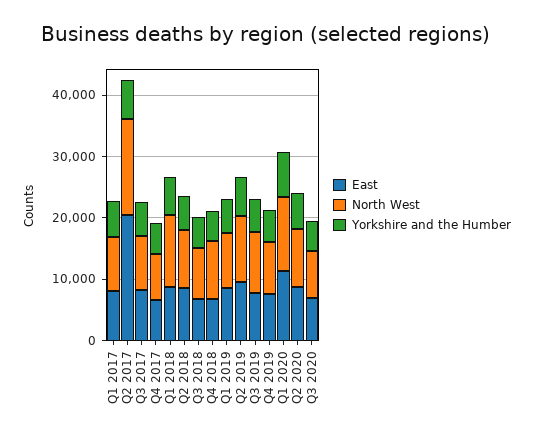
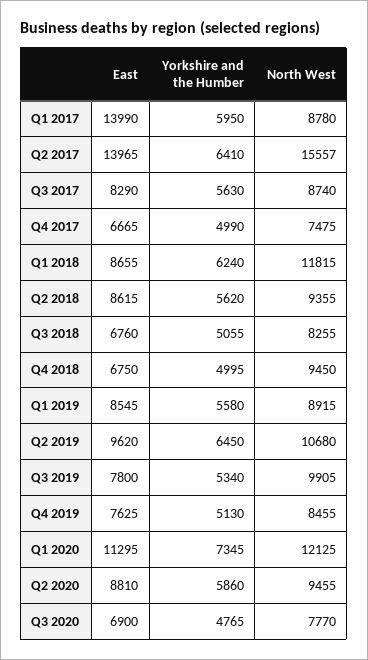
  {
    "East": {
-     "Q1 2017": 8000,
+     "Q1 2017": 13990,
-     "Q2 2017": 20000,
+     "Q2 2017": 13965,
      "Q3 2017": 8290,
      "Q4 2017": 6665,
      "Q1 2018": 8655,
      "Q2 2018": 8615,
      "Q3 2018": 6760,
      "Q4 2018": 6750,
      "Q1 2019": 8545,
      "Q2 2019": 9620,
      "Q3 2019": 7800,
      "Q4 2019": 7625,
      "Q1 2020": 11295,
      "Q2 2020": 8810,
      "Q3 2020": 6900
    },
    "North West": {
      "Q1 2017": 8780,
      "Q2 2017": 15557,
      "Q3 2017": 8740,
      "Q4 2017": 7475,
      "Q1 2018": 11815,
      "Q2 2018": 9355,
      "Q3 2018": 8255,
      "Q4 2018": 9450,
      "Q1 2019": 8915,
      "Q2 2019": 10680,
      "Q3 2019": 9905,
      "Q4 2019": 8455,
      "Q1 2020": 12125,
      "Q2 2020": 9455,
      "Q3 2020": 7770
    },
    "Yorkshire and the Humber": {
      "Q1 2017": 5950,
      "Q2 2017": 6410,
      "Q3 2017": 5630,
      "Q4 2017": 4990,
      "Q1 2018": 6240,
      "Q2 2018": 5620,
      "Q3 2018": 5055,
      "Q4 2018": 4995,
      "Q1 2019": 5580,
      "Q2 2019": 6450,
      "Q3 2019": 5340,
      "Q4 2019": 5130,
      "Q1 2020": 7345,
      "Q2 2020": 5860,
      "Q3 2020": 4765
    }
  }

